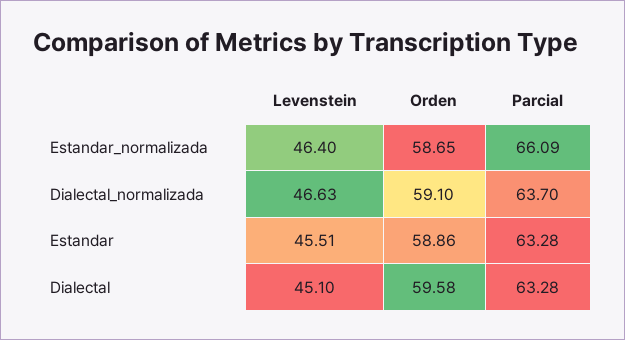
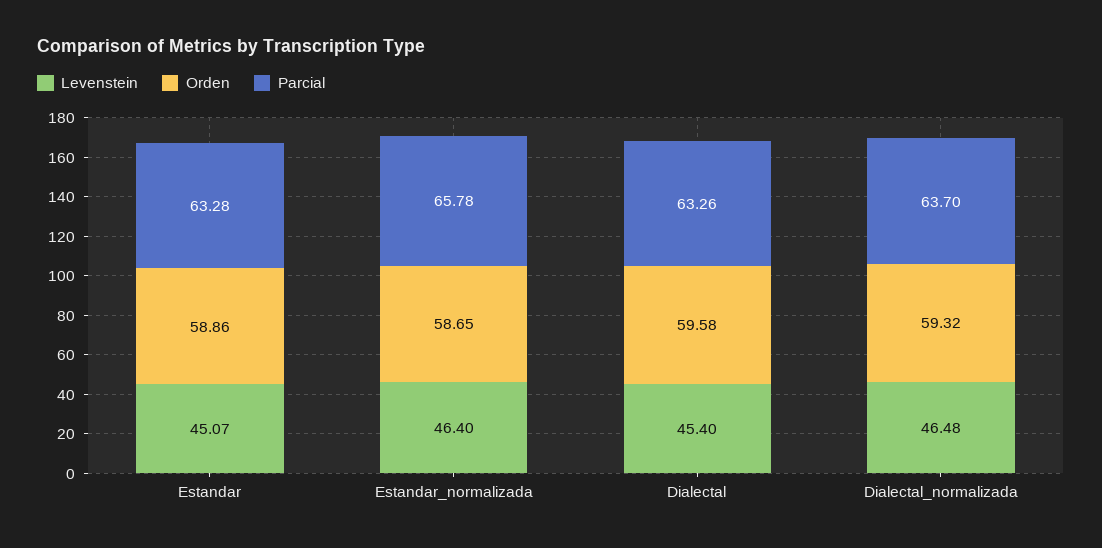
  {
    "Levenstein": {
      "Estandar_normalizada": 46.4,
-     "Dialectal_normalizada": 46.63,
+     "Dialectal_normalizada": 46.48,
-     "Estandar": 45.51,
+     "Estandar": 45.07,
-     "Dialectal": 45.1
+     "Dialectal": 45.4
    },
    "Orden": {
      "Estandar_normalizada": 58.65,
-     "Dialectal_normalizada": 59.1,
+     "Dialectal_normalizada": 59.32,
      "Estandar": 58.86,
      "Dialectal": 59.58
    },
    "Parcial": {
-     "Estandar_normalizada": 66.09,
+     "Estandar_normalizada": 65.78,
      "Dialectal_normalizada": 63.7,
      "Estandar": 63.28,
-     "Dialectal": 63.28
+     "Dialectal": 63.26
    }
  }

